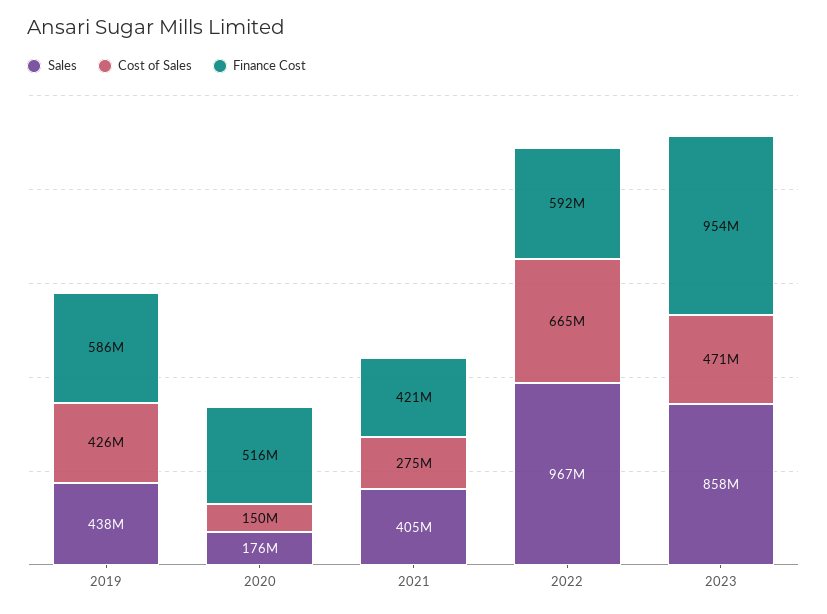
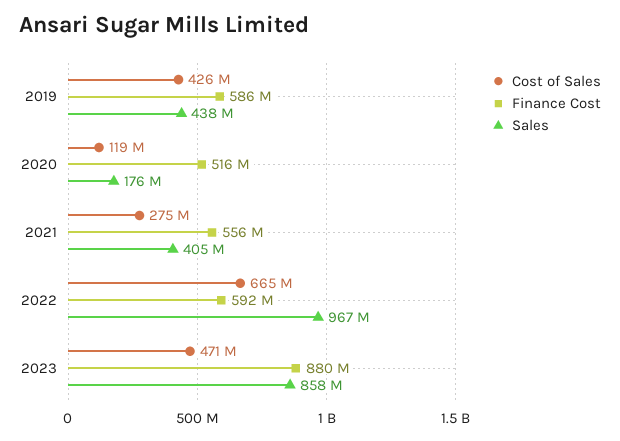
  {
    "Sales": {
      "2019": 438000000,
      "2020": 176000000,
      "2021": 405000000,
      "2022": 967000000,
      "2023": 858000000
    },
    "Cost of Sales": {
      "2019": 426000000,
-     "2020": 150000000,
+     "2020": 119000000,
      "2021": 275000000,
      "2022": 665000000,
      "2023": 471000000
    },
    "Finance Cost": {
      "2019": 586000000,
      "2020": 516000000,
-     "2021": 421000000,
+     "2021": 556000000,
      "2022": 592000000,
-     "2023": 954000000
+     "2023": 880000000
    }
  }

